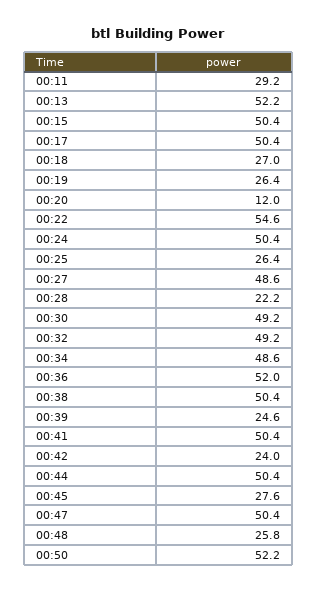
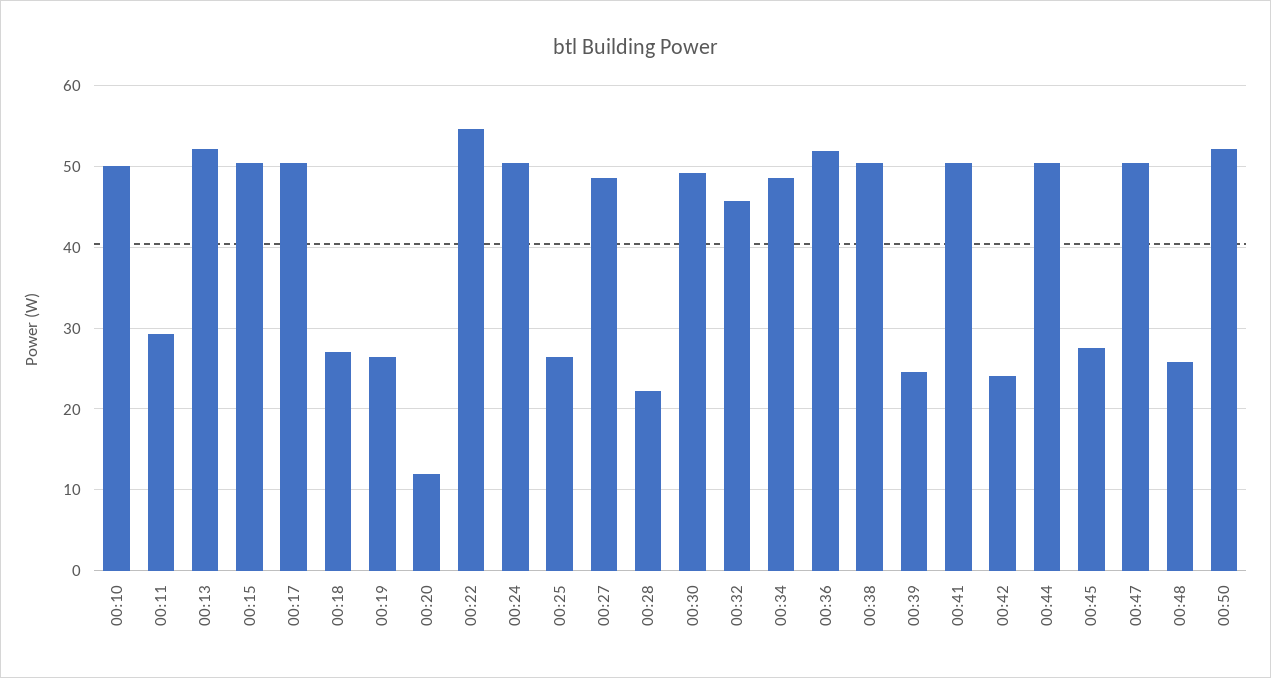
  {
    "00:11": 29.2,
    "00:13": 52.2,
    "00:15": 50.4,
    "00:17": 50.4,
    "00:18": 27,
    "00:19": 26.4,
    "00:20": 12,
    "00:22": 54.6,
    "00:24": 50.4,
    "00:25": 26.4,
    "00:27": 48.6,
    "00:28": 22.2,
    "00:30": 49.2,
-   "00:32": 49.2,
+   "00:32": 46,
    "00:34": 48.6,
    "00:36": 52,
    "00:38": 50.4,
    "00:39": 24.6,
    "00:41": 50.4,
    "00:42": 24,
    "00:44": 50.4,
    "00:45": 27.6,
    "00:47": 50.4,
    "00:48": 25.8,
-   "00:50": 52.2
+   "00:50": 52.2,
+   "00:10": 50
  }

